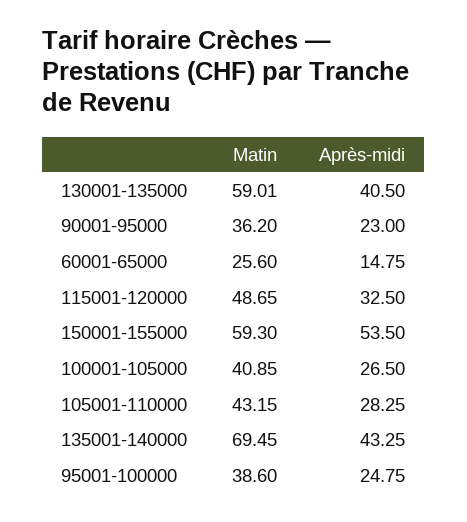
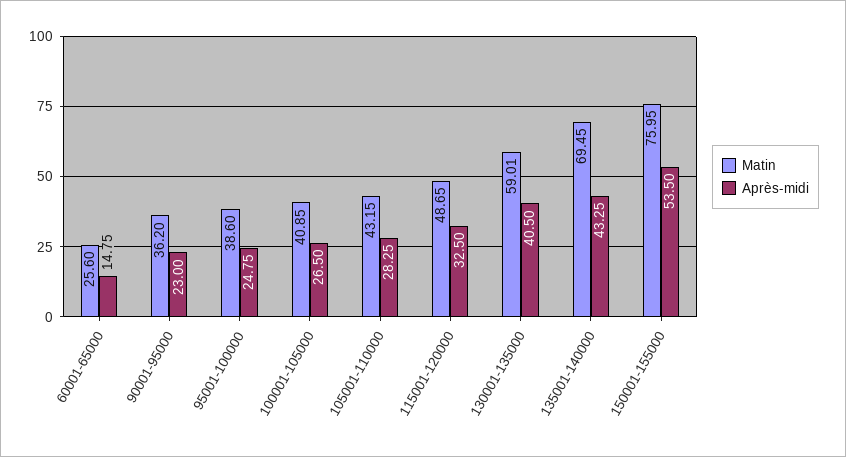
  {
    "Matin": {
      "130001-135000": 59.01,
      "90001-95000": 36.2,
      "60001-65000": 25.6,
      "115001-120000": 48.65,
-     "150001-155000": 59.3,
+     "150001-155000": 75.95,
      "100001-105000": 40.85,
      "105001-110000": 43.15,
      "135001-140000": 69.45,
      "95001-100000": 38.6
    },
    "Après-midi": {
      "130001-135000": 40.5,
      "90001-95000": 23,
      "60001-65000": 14.75,
      "115001-120000": 32.5,
      "150001-155000": 53.5,
      "100001-105000": 26.5,
      "105001-110000": 28.25,
      "135001-140000": 43.25,
      "95001-100000": 24.75
    }
  }

